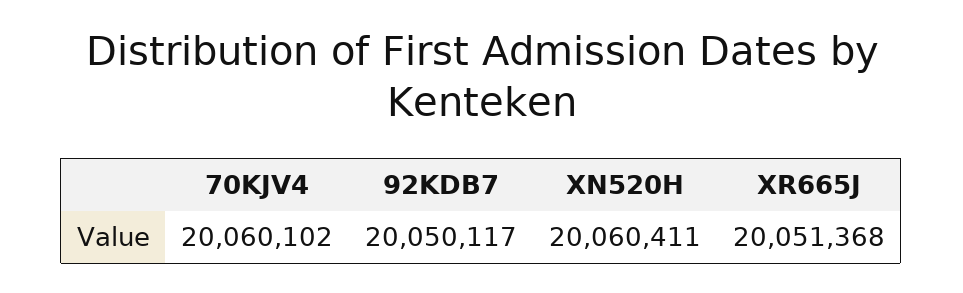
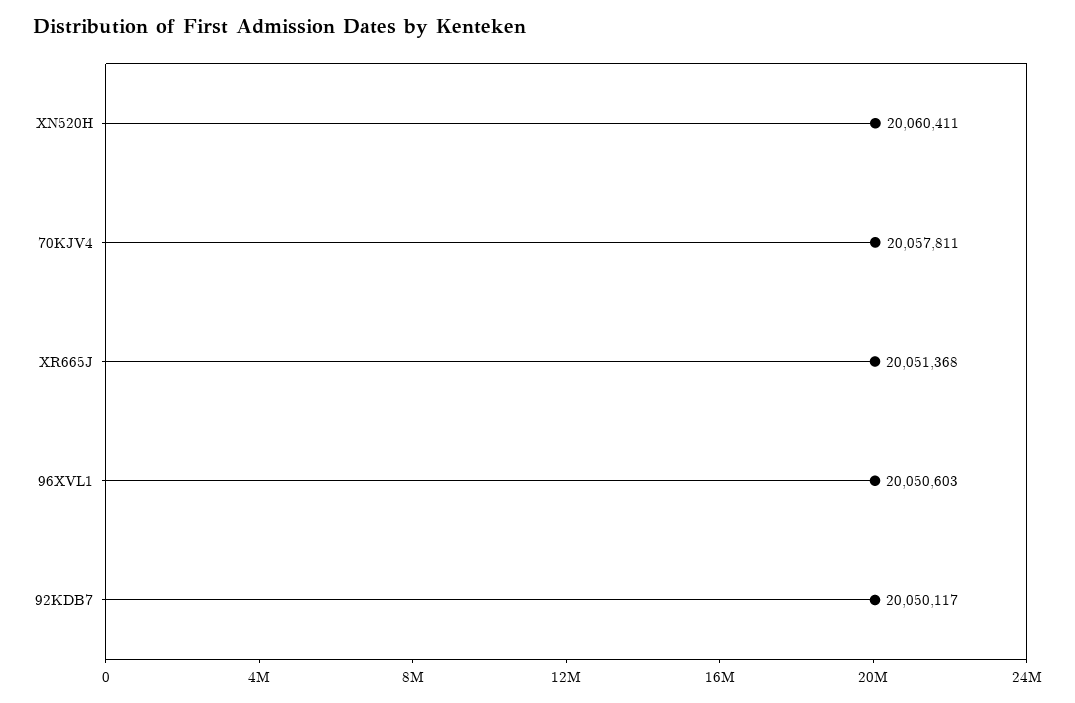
  {
-   "70KJV4": 20060102,
+   "70KJV4": 20057811,
    "92KDB7": 20050117,
    "XN520H": 20060411,
-   "XR665J": 20051368
+   "XR665J": 20051368,
+   "96XVL1": 20050603
  }

